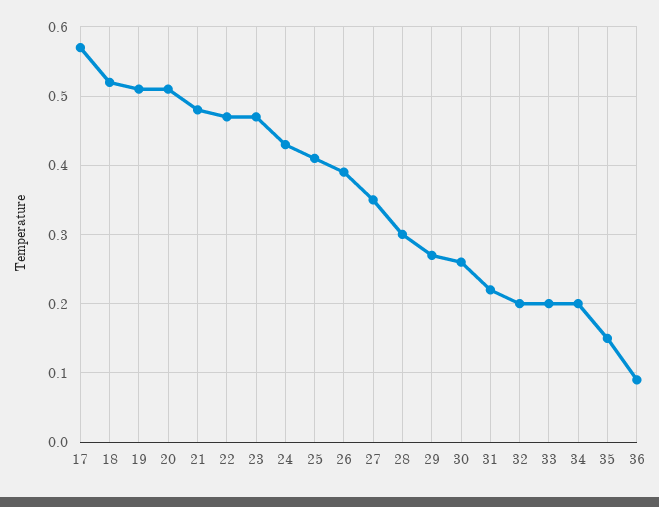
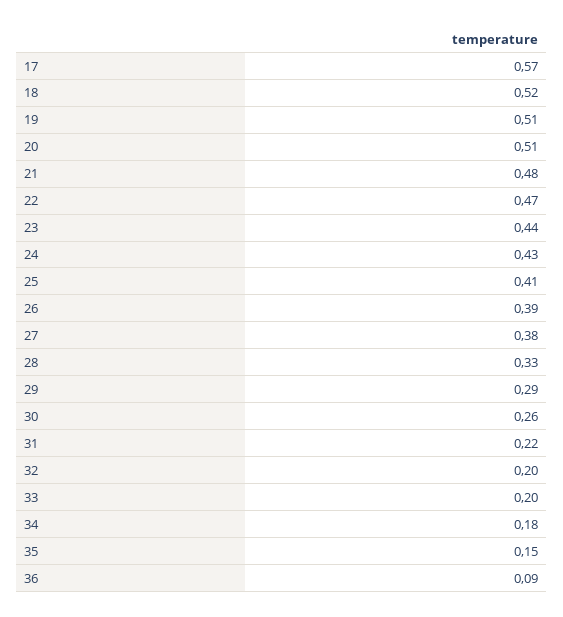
  {
    "17": 0.57,
    "18": 0.52,
    "19": 0.51,
    "20": 0.51,
    "21": 0.48,
    "22": 0.47,
-   "23": 0.47,
+   "23": 0.44,
    "24": 0.43,
    "25": 0.41,
    "26": 0.39,
-   "27": 0.35,
+   "27": 0.38,
-   "28": 0.3,
+   "28": 0.33,
-   "29": 0.27,
+   "29": 0.29,
    "30": 0.26,
    "31": 0.22,
    "32": 0.2,
    "33": 0.2,
-   "34": 0.2,
+   "34": 0.18,
    "35": 0.15,
    "36": 0.09
  }

